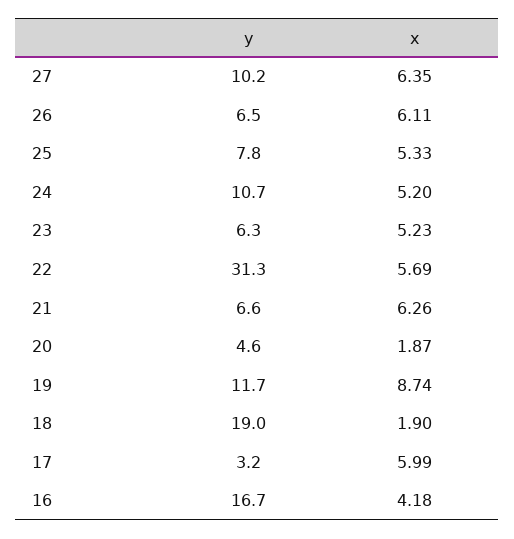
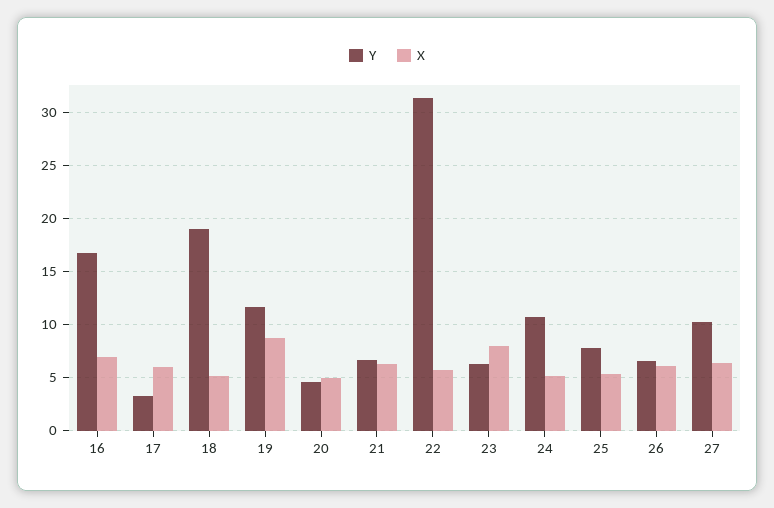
  {
    "y": {
      "27": 10.2,
      "26": 6.5,
      "25": 7.8,
      "24": 10.7,
      "23": 6.3,
      "22": 31.3,
      "21": 6.6,
      "20": 4.6,
      "19": 11.7,
      "18": 19,
      "17": 3.2,
      "16": 16.7
    },
    "x": {
      "27": 6.35,
      "26": 6.11,
      "25": 5.33,
      "24": 5.2,
-     "23": 5.23,
+     "23": 8,
      "22": 5.69,
      "21": 6.26,
-     "20": 1.87,
+     "20": 5,
      "19": 8.74,
-     "18": 1.9,
+     "18": 5,
      "17": 5.99,
-     "16": 4.18
+     "16": 7
    }
  }

